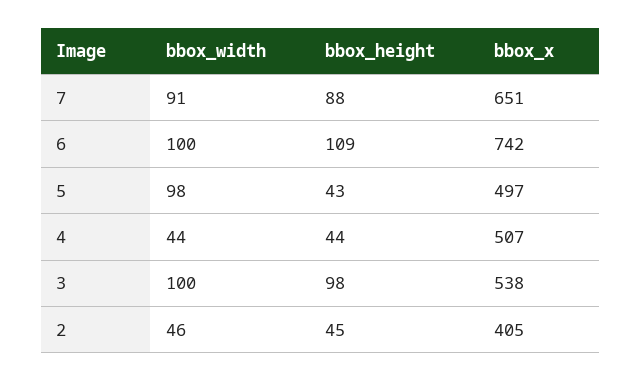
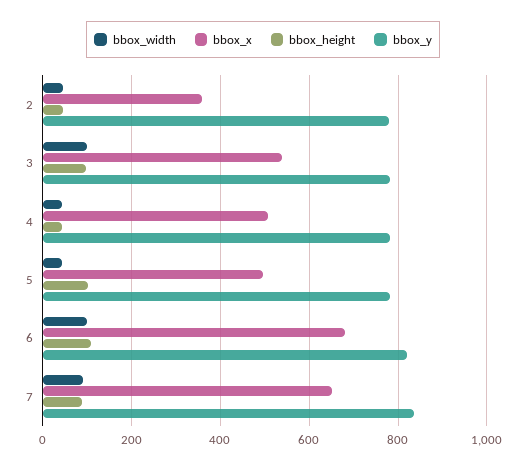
  {
    "bbox_width": {
      "7": 91,
      "6": 100,
-     "5": 98,
+     "5": 40,
      "4": 44,
      "3": 100,
      "2": 46
    },
    "bbox_height": {
      "7": 88,
      "6": 109,
-     "5": 43,
+     "5": 100,
      "4": 44,
      "3": 98,
      "2": 45
    },
    "bbox_x": {
      "7": 651,
-     "6": 742,
+     "6": 680,
      "5": 497,
      "4": 507,
      "3": 538,
-     "2": 405
+     "2": 360
-   }
+   },
+   "bbox_y": {
+     "2": 780,
+     "3": 780,
+     "4": 780,
+     "5": 780,
+     "6": 820,
+     "7": 840
+   }
  }

